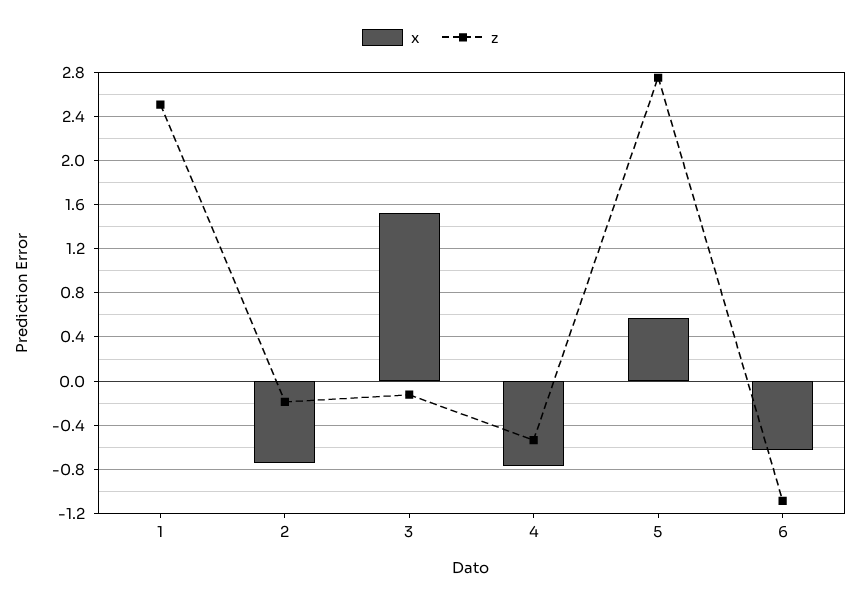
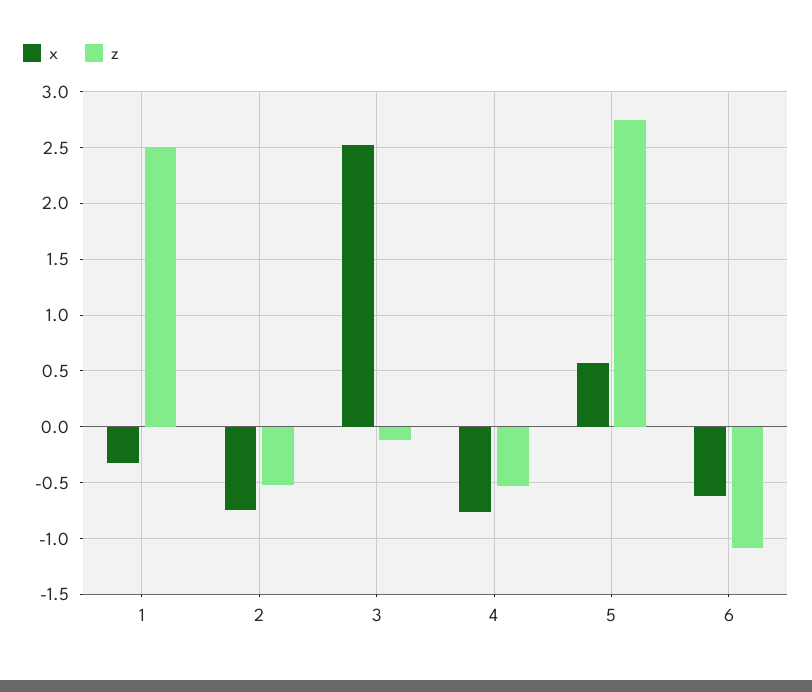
  {
    "x": {
-     "1": 0,
+     "1": -0.3,
      "2": -0.7,
-     "3": 1.5,
+     "3": 2.5,
      "4": -0.8,
      "5": 0.6,
      "6": -0.6
    },
    "z": {
      "1": 2.5,
-     "2": -0.2,
+     "2": -0.5,
      "3": -0.1,
      "4": -0.5,
      "5": 2.7,
      "6": -1.1
    }
  }

